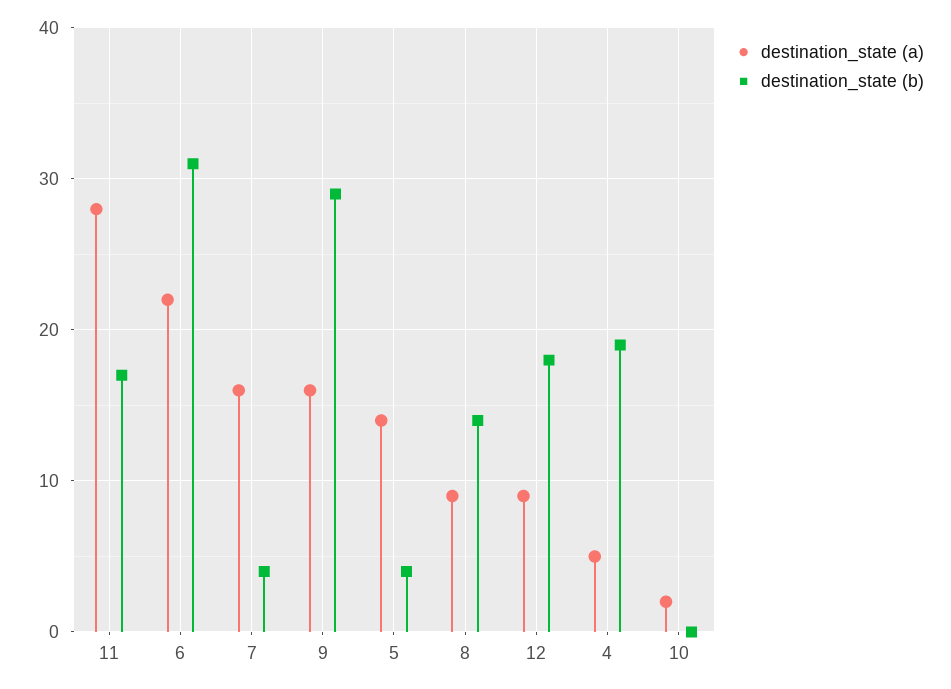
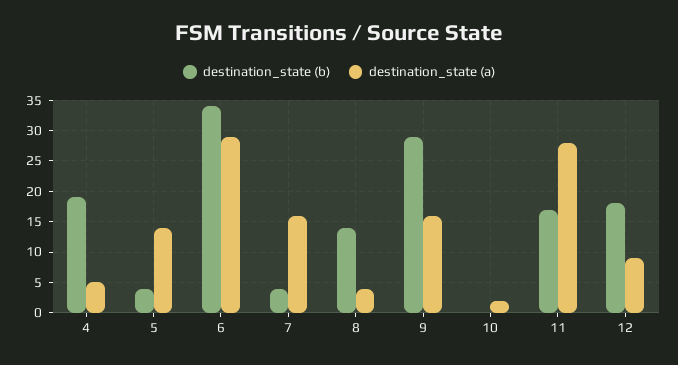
  {
    "destination_state (a)": {
      "11": 28,
-     "6": 22,
+     "6": 29,
      "7": 16,
      "9": 16,
      "5": 14,
-     "8": 9,
+     "8": 4,
      "12": 9,
      "4": 5,
      "10": 2
    },
    "destination_state (b)": {
      "11": 17,
-     "6": 31,
+     "6": 34,
      "7": 4,
      "9": 29,
      "5": 4,
      "8": 14,
      "12": 18,
      "4": 19,
      "10": 0
    }
  }

